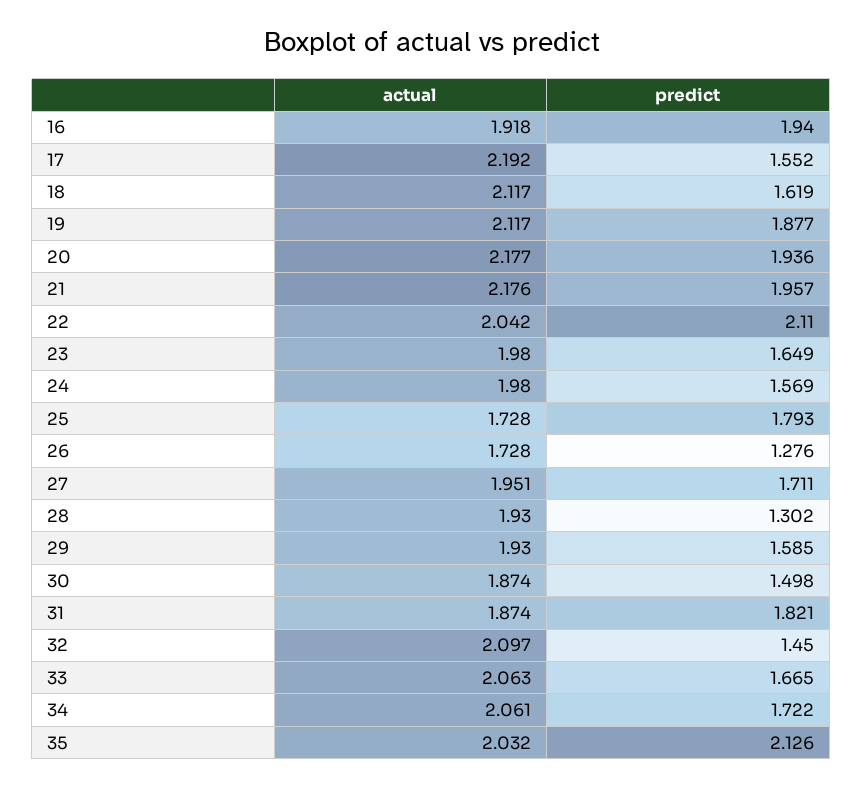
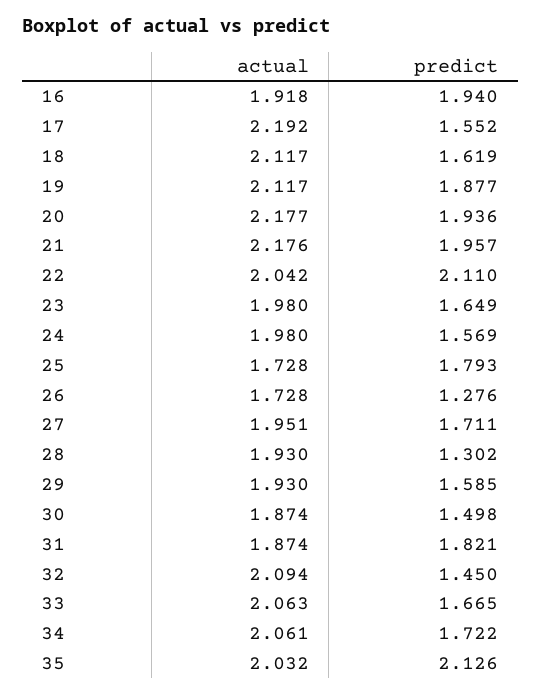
  {
    "actual": {
      "16": 1.918,
      "17": 2.192,
      "18": 2.117,
      "19": 2.117,
      "20": 2.177,
      "21": 2.176,
      "22": 2.042,
      "23": 1.98,
      "24": 1.98,
      "25": 1.728,
      "26": 1.728,
      "27": 1.951,
      "28": 1.93,
      "29": 1.93,
      "30": 1.874,
      "31": 1.874,
-     "32": 2.097,
+     "32": 2.094,
      "33": 2.063,
      "34": 2.061,
      "35": 2.032
    },
    "predict": {
      "16": 1.94,
      "17": 1.552,
      "18": 1.619,
      "19": 1.877,
      "20": 1.936,
      "21": 1.957,
      "22": 2.11,
      "23": 1.649,
      "24": 1.569,
      "25": 1.793,
      "26": 1.276,
      "27": 1.711,
      "28": 1.302,
      "29": 1.585,
      "30": 1.498,
      "31": 1.821,
      "32": 1.45,
      "33": 1.665,
      "34": 1.722,
      "35": 2.126
    }
  }

